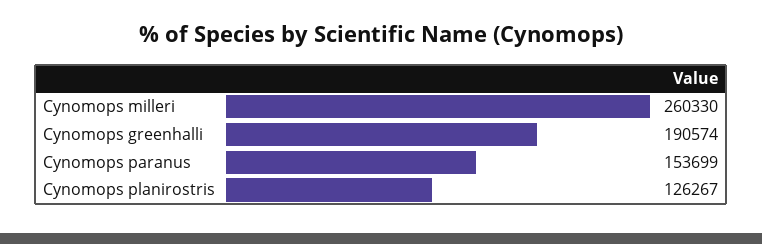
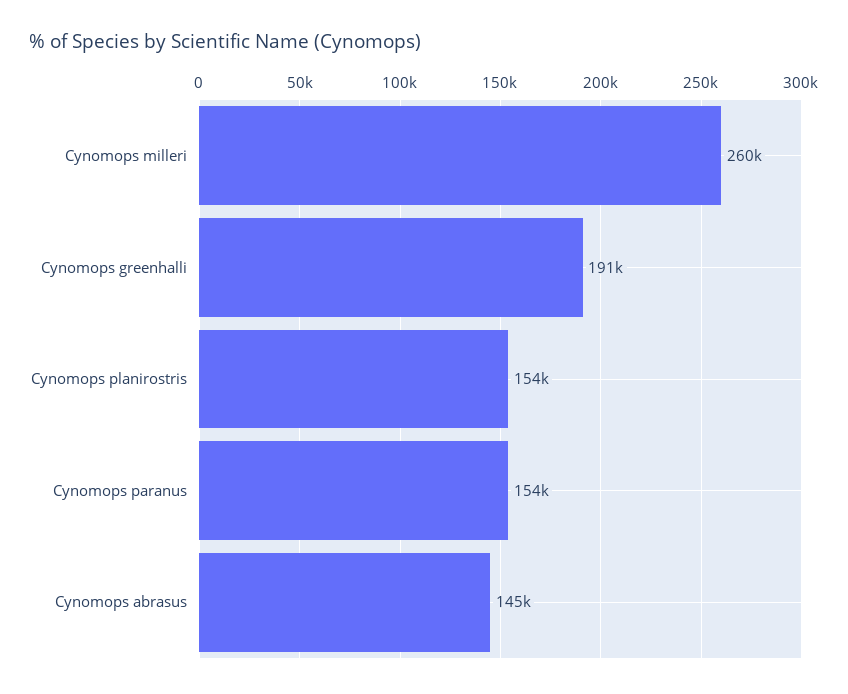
  {
    "Cynomops milleri": 260330,
    "Cynomops greenhalli": 190574,
    "Cynomops paranus": 153699,
-   "Cynomops planirostris": 126267
+   "Cynomops planirostris": 154000,
+   "Cynomops abrasus": 145000
  }

